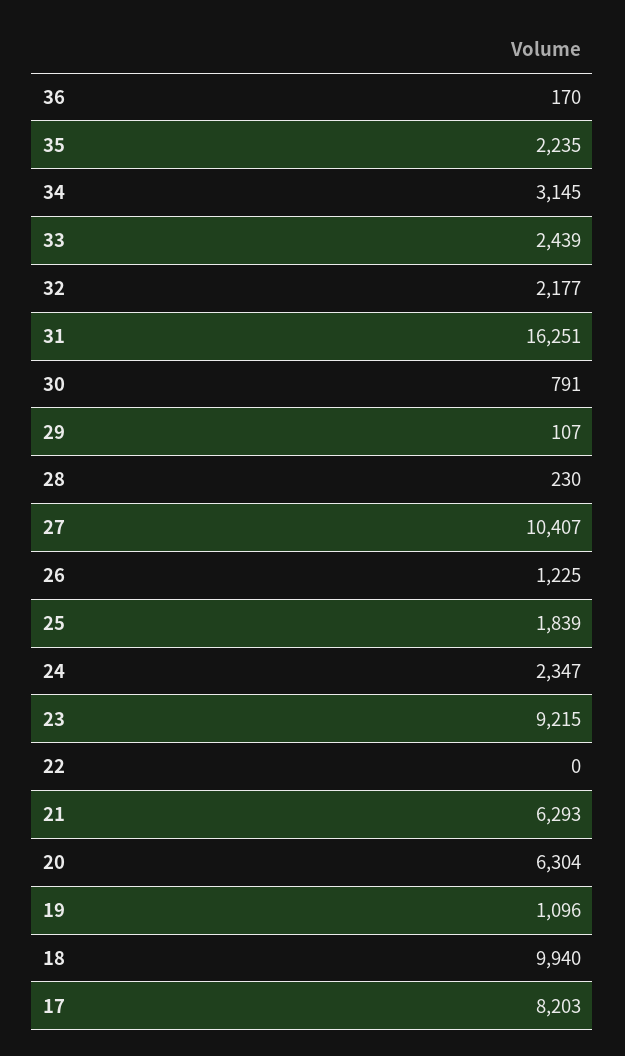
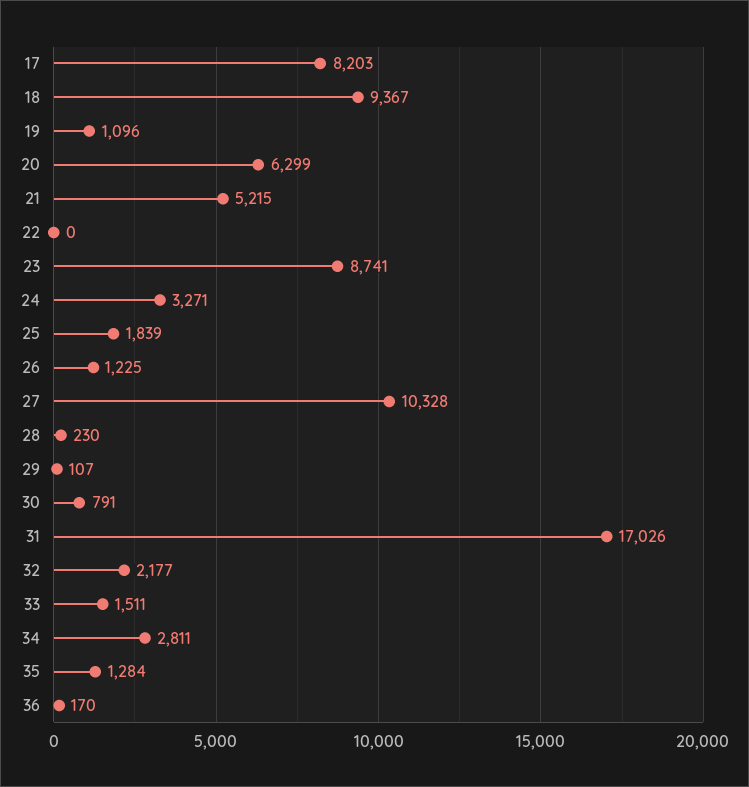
  {
    "36": 170,
-   "35": 2235,
+   "35": 1284,
-   "34": 3145,
+   "34": 2811,
-   "33": 2439,
+   "33": 1511,
    "32": 2177,
-   "31": 16251,
+   "31": 17026,
    "30": 791,
    "29": 107,
    "28": 230,
-   "27": 10407,
+   "27": 10328,
    "26": 1225,
    "25": 1839,
-   "24": 2347,
+   "24": 3271,
-   "23": 9215,
+   "23": 8741,
    "22": 0,
-   "21": 6293,
+   "21": 5215,
-   "20": 6304,
+   "20": 6299,
    "19": 1096,
-   "18": 9940,
+   "18": 9367,
    "17": 8203
  }

